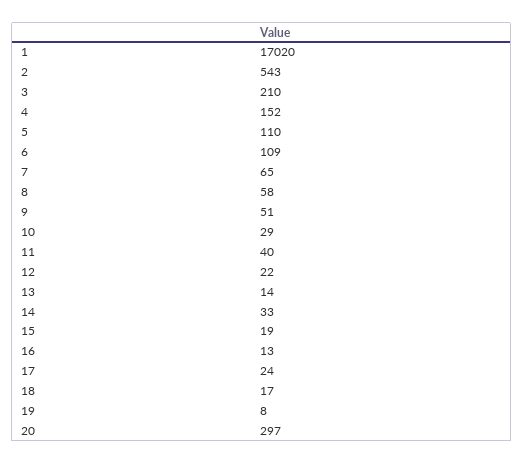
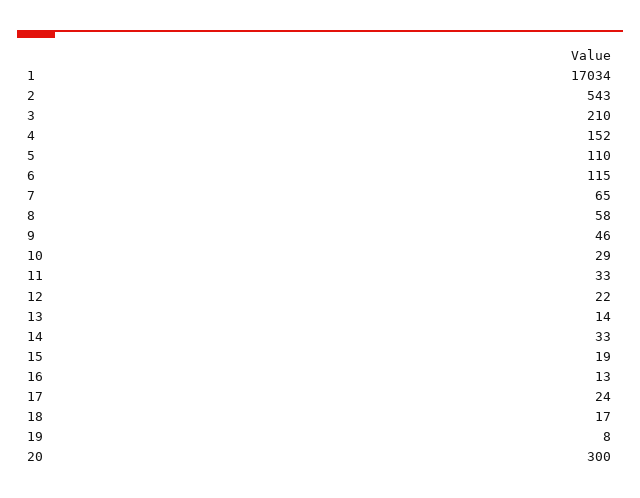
  {
-   "1": 17020,
+   "1": 17034,
    "2": 543,
    "3": 210,
    "4": 152,
    "5": 110,
-   "6": 109,
+   "6": 115,
    "7": 65,
    "8": 58,
-   "9": 51,
+   "9": 46,
    "10": 29,
-   "11": 40,
+   "11": 33,
    "12": 22,
    "13": 14,
    "14": 33,
    "15": 19,
    "16": 13,
    "17": 24,
    "18": 17,
    "19": 8,
-   "20": 297
+   "20": 300
  }

